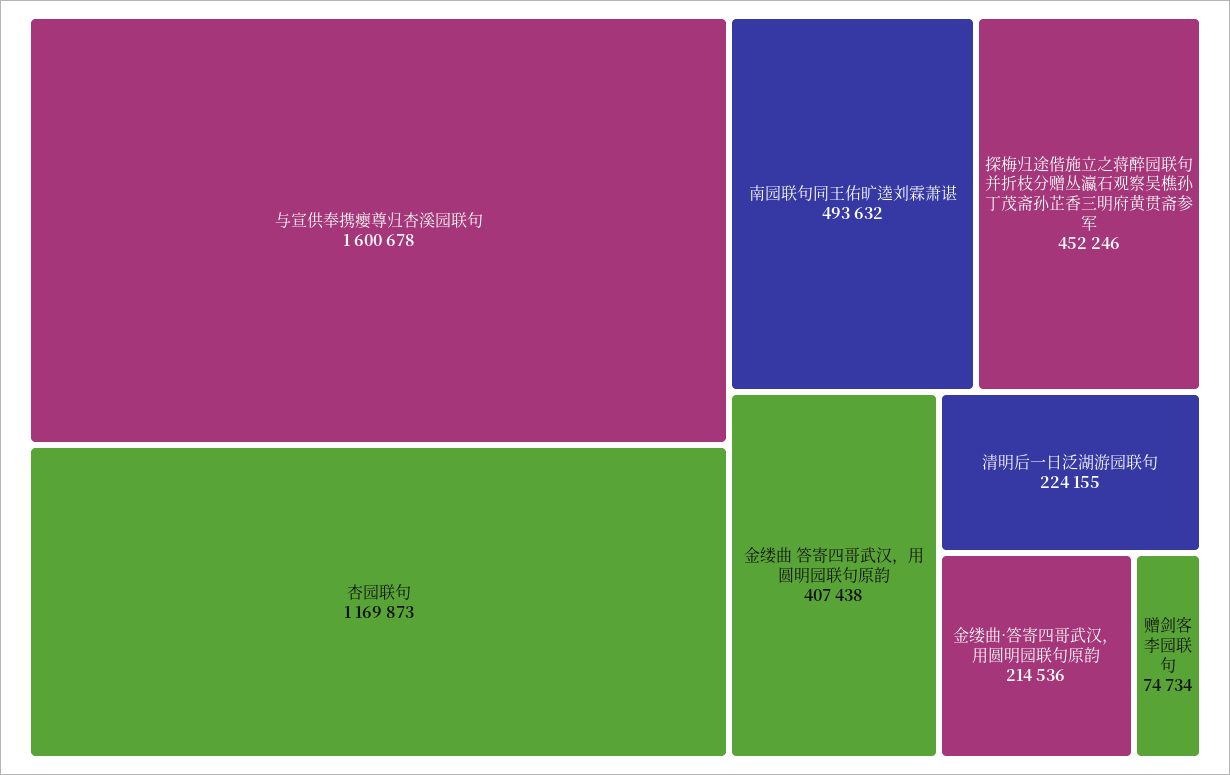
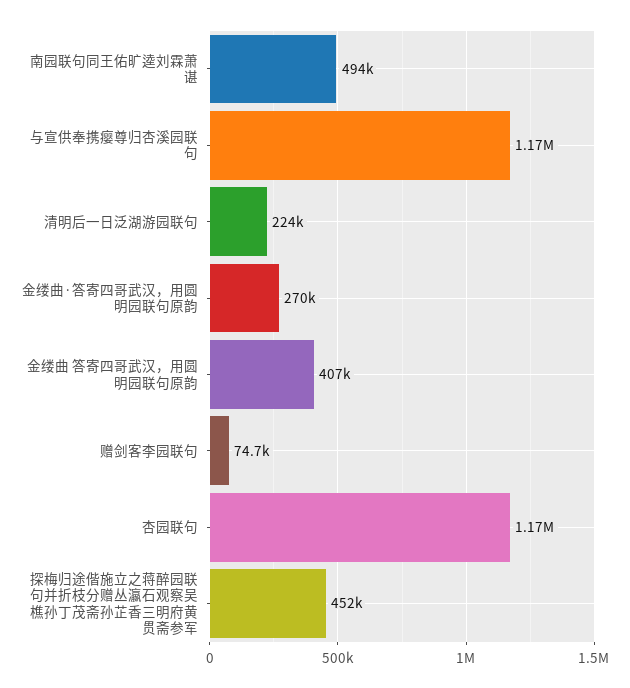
  {
-   "与宣供奉携瘿尊归杏溪园联句": 1600678,
+   "与宣供奉携瘿尊归杏溪园联句": 1170000,
    "杏园联句": 1169873,
    "南园联句同王佑旷逵刘霖萧谌": 493632,
    "探梅归途偕施立之蒋醉园联句并折枝分赠丛瀛石观察吴樵孙丁茂斋孙芷香三明府黄贯斋参军": 452246,
    "金缕曲 答寄四哥武汉，用圆明园联句原韵": 407438,
    "清明后一日泛湖游园联句": 224155,
-   "金缕曲·答寄四哥武汉，用圆明园联句原韵": 214536,
+   "金缕曲·答寄四哥武汉，用圆明园联句原韵": 270000,
    "赠剑客李园联句": 74734
  }

